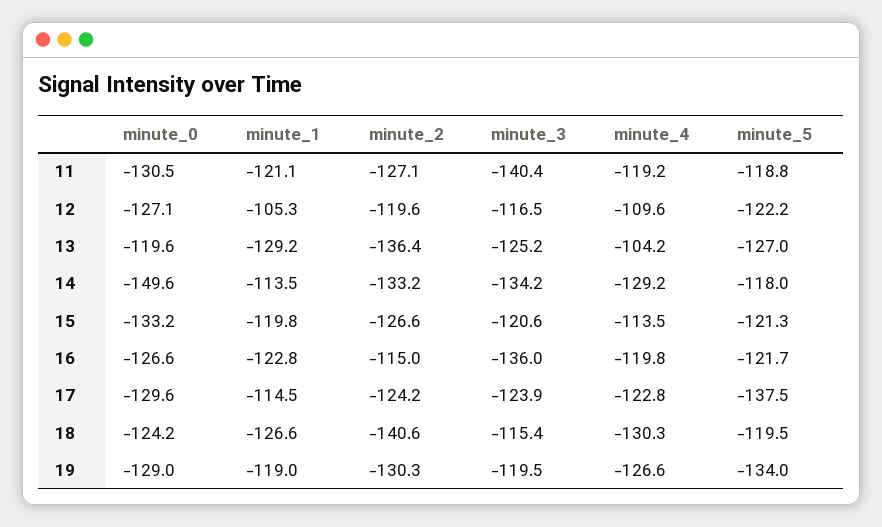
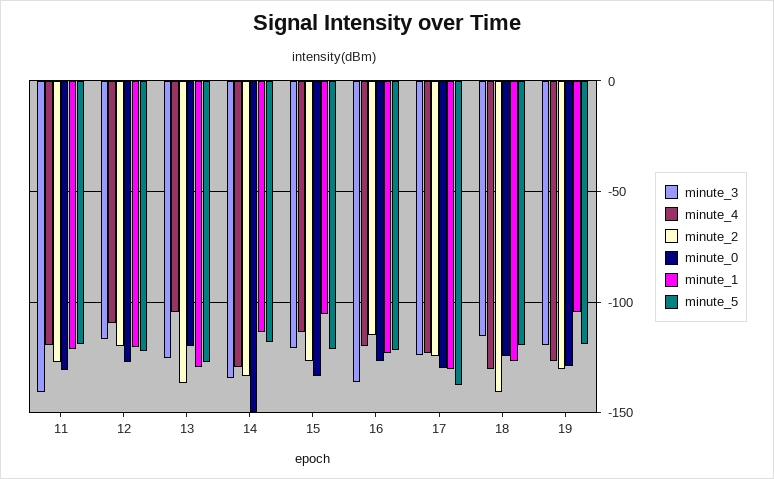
  {
    "minute_0": {
      "11": -130.5,
      "12": -127.1,
      "13": -119.6,
      "14": -149.6,
      "15": -133.2,
      "16": -126.6,
      "17": -129.6,
      "18": -124.2,
      "19": -129
    },
    "minute_1": {
      "11": -121.1,
-     "12": -105.3,
+     "12": -120,
      "13": -129.2,
      "14": -113.5,
-     "15": -119.8,
+     "15": -105,
      "16": -122.8,
-     "17": -114.5,
+     "17": -130,
      "18": -126.6,
-     "19": -119
+     "19": -105
    },
    "minute_2": {
      "11": -127.1,
      "12": -119.6,
      "13": -136.4,
      "14": -133.2,
      "15": -126.6,
      "16": -115,
      "17": -124.2,
      "18": -140.6,
      "19": -130.3
    },
    "minute_3": {
      "11": -140.4,
      "12": -116.5,
      "13": -125.2,
      "14": -134.2,
      "15": -120.6,
      "16": -136,
      "17": -123.9,
      "18": -115.4,
      "19": -119.5
    },
    "minute_4": {
      "11": -119.2,
      "12": -109.6,
      "13": -104.2,
      "14": -129.2,
      "15": -113.5,
      "16": -119.8,
      "17": -122.8,
      "18": -130.3,
      "19": -126.6
    },
    "minute_5": {
      "11": -118.8,
      "12": -122.2,
      "13": -127,
      "14": -118,
      "15": -121.3,
      "16": -121.7,
      "17": -137.5,
      "18": -119.5,
-     "19": -134
+     "19": -120
    }
  }

